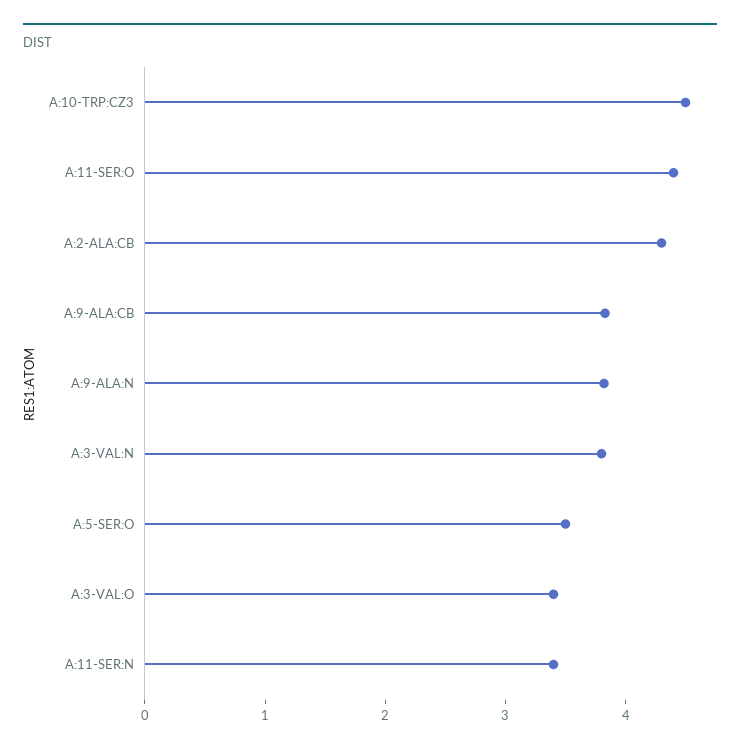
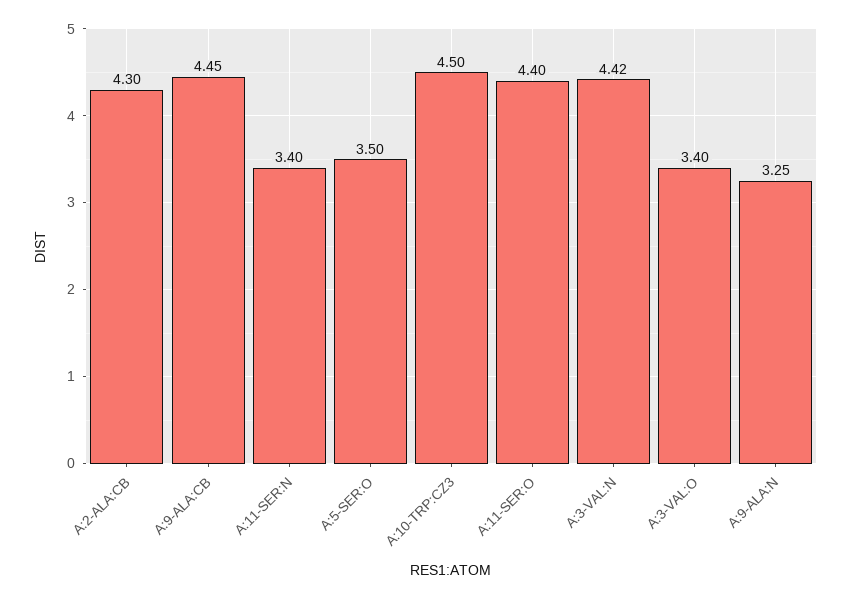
  {
    "A:10-TRP:CZ3": 4.5,
    "A:11-SER:O": 4.4,
    "A:2-ALA:CB": 4.3,
-   "A:9-ALA:CB": 3.8,
+   "A:9-ALA:CB": 4.45,
-   "A:9-ALA:N": 3.8,
+   "A:9-ALA:N": 3.25,
-   "A:3-VAL:N": 3.8,
+   "A:3-VAL:N": 4.42,
    "A:5-SER:O": 3.5,
    "A:3-VAL:O": 3.4,
    "A:11-SER:N": 3.4
  }

